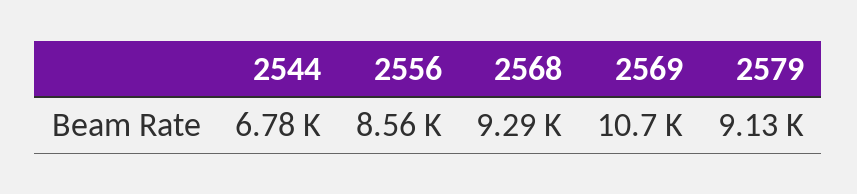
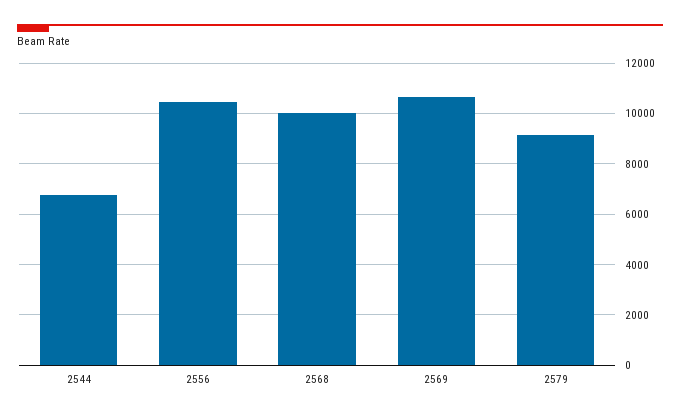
  {
    "2544": 6780,
-   "2556": 8560,
+   "2556": 10500,
-   "2568": 9290,
+   "2568": 10000,
    "2569": 10700,
    "2579": 9130
  }

